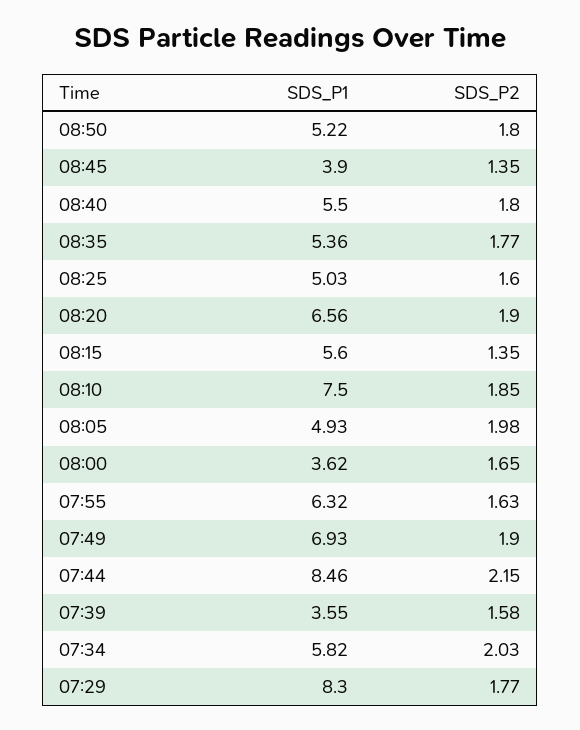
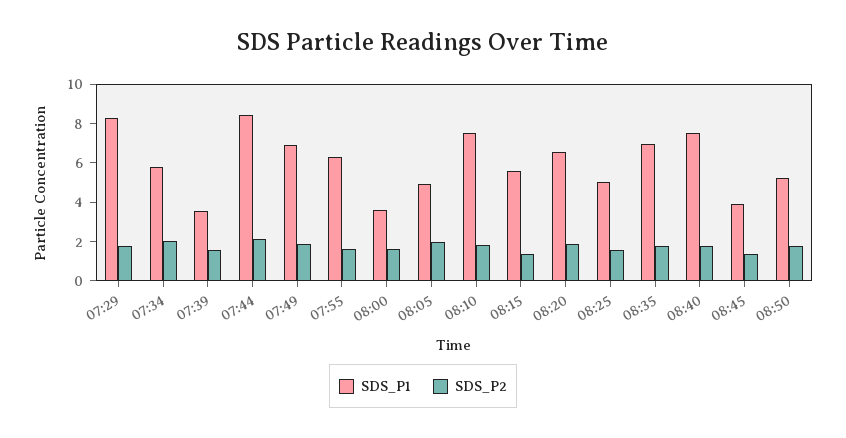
  {
    "SDS_P1": {
      "08:50": 5.22,
      "08:45": 3.9,
-     "08:40": 5.5,
+     "08:40": 7.5,
-     "08:35": 5.36,
+     "08:35": 7,
      "08:25": 5.03,
      "08:20": 6.56,
      "08:15": 5.6,
      "08:10": 7.5,
      "08:05": 4.93,
      "08:00": 3.62,
      "07:55": 6.32,
      "07:49": 6.93,
      "07:44": 8.46,
      "07:39": 3.55,
      "07:34": 5.82,
      "07:29": 8.3
    },
    "SDS_P2": {
      "08:50": 1.8,
      "08:45": 1.35,
      "08:40": 1.8,
      "08:35": 1.77,
      "08:25": 1.6,
      "08:20": 1.9,
      "08:15": 1.35,
      "08:10": 1.85,
      "08:05": 1.98,
      "08:00": 1.65,
      "07:55": 1.63,
      "07:49": 1.9,
      "07:44": 2.15,
      "07:39": 1.58,
      "07:34": 2.03,
      "07:29": 1.77
    }
  }

